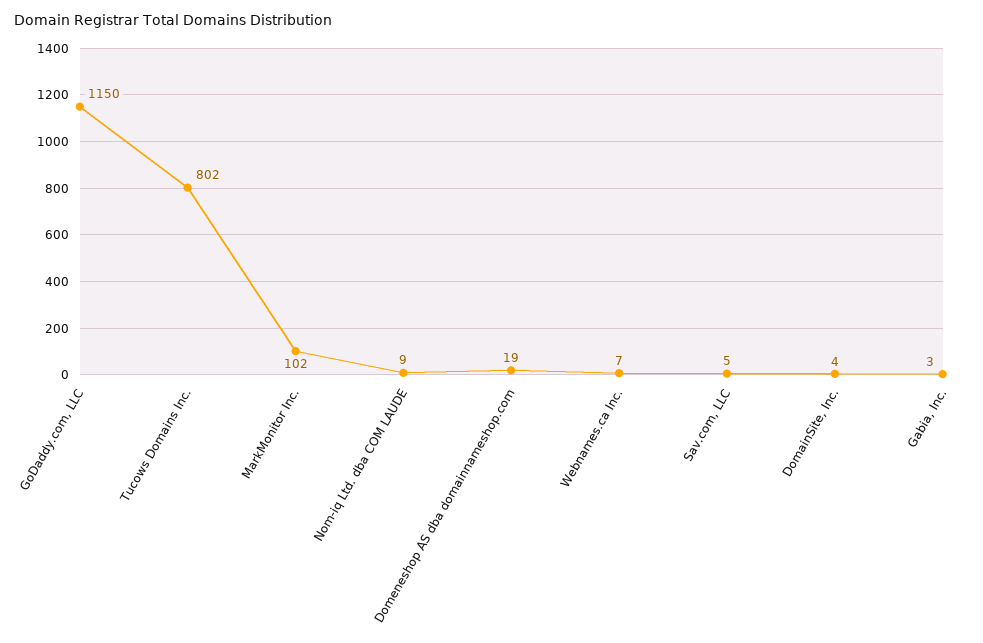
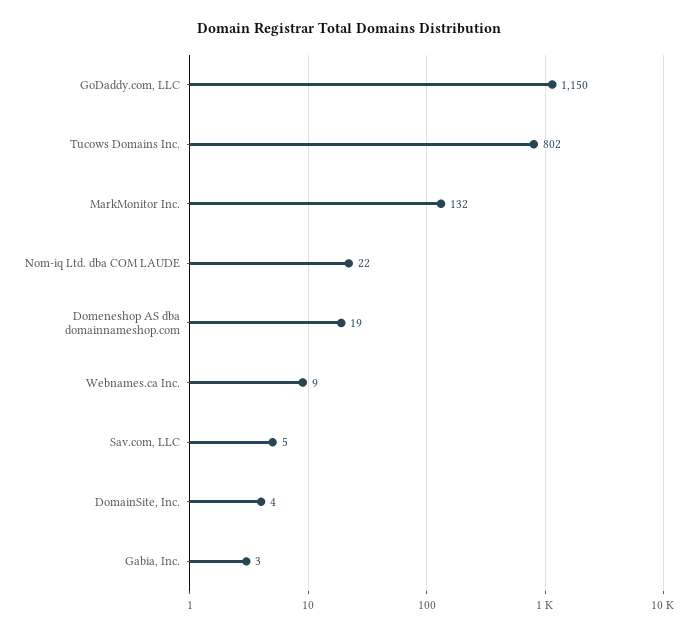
  {
    "GoDaddy.com, LLC": 1150,
    "Tucows Domains Inc.": 802,
-   "MarkMonitor Inc.": 102,
+   "MarkMonitor Inc.": 132,
-   "Nom-iq Ltd. dba COM LAUDE": 9,
+   "Nom-iq Ltd. dba COM LAUDE": 22,
    "Domeneshop AS dba domainnameshop.com": 19,
-   "Webnames.ca Inc.": 7,
+   "Webnames.ca Inc.": 9,
    "Sav.com, LLC": 5,
    "DomainSite, Inc.": 4,
    "Gabia, Inc.": 3
  }

